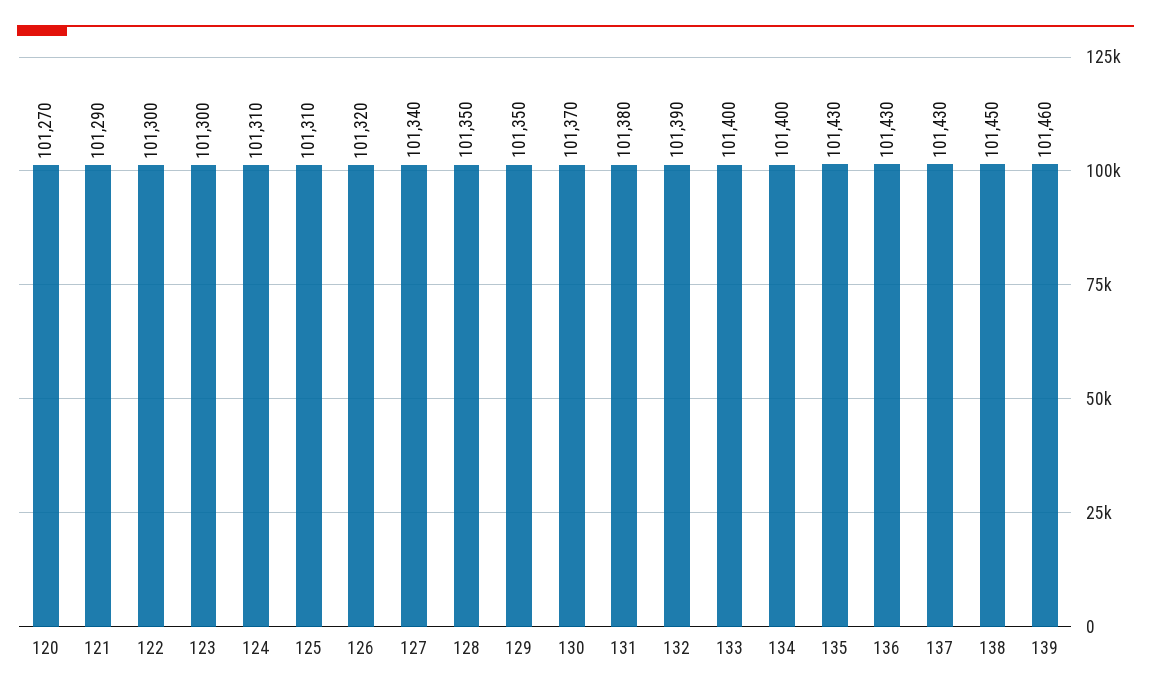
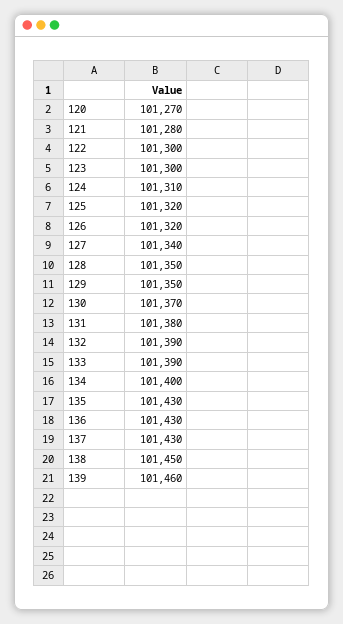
  {
    "120": 101270,
-   "121": 101290,
+   "121": 101280,
    "122": 101300,
    "123": 101300,
    "124": 101310,
-   "125": 101310,
+   "125": 101320,
    "126": 101320,
    "127": 101340,
    "128": 101350,
    "129": 101350,
    "130": 101370,
    "131": 101380,
    "132": 101390,
-   "133": 101400,
+   "133": 101390,
    "134": 101400,
    "135": 101430,
    "136": 101430,
    "137": 101430,
    "138": 101450,
    "139": 101460
  }

